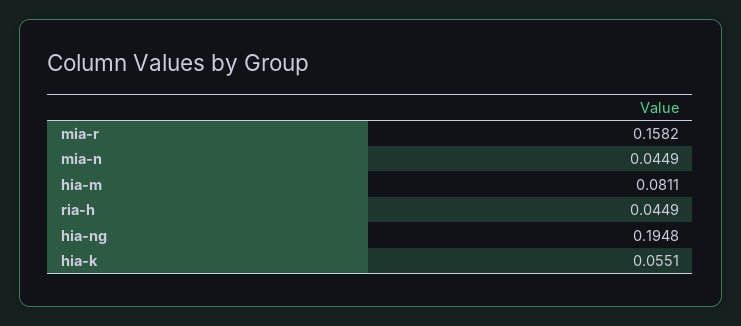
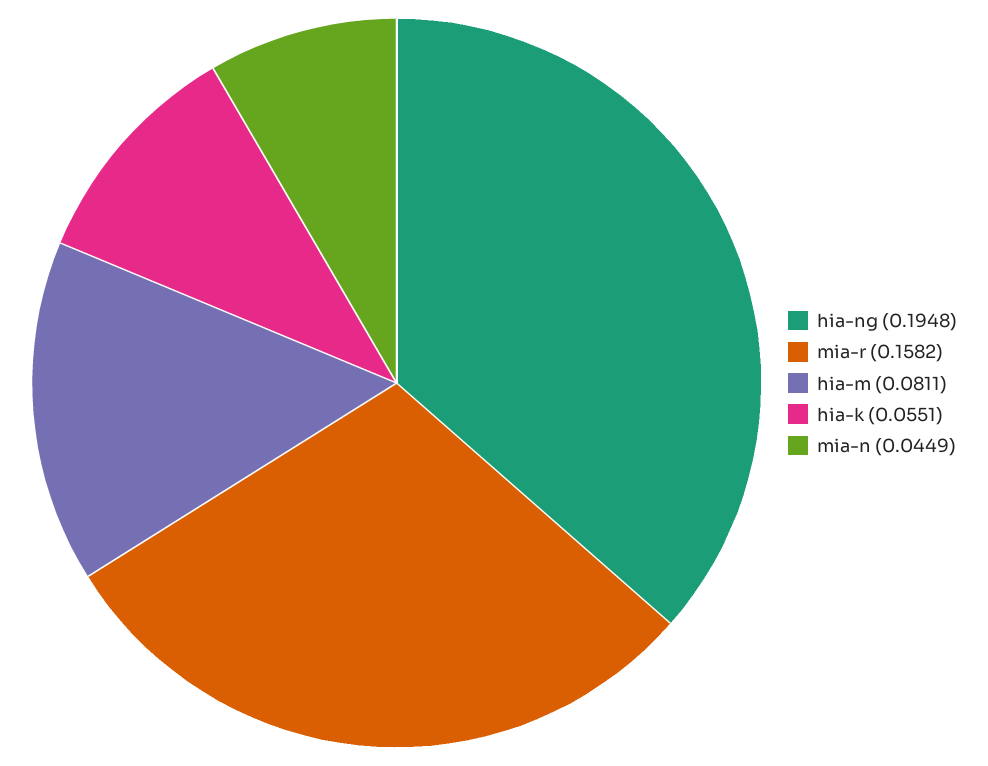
  {
    "mia-r": 0.1582,
    "mia-n": 0.0449,
    "hia-m": 0.0811,
-   "ria-h": 0.0449,
    "hia-ng": 0.1948,
    "hia-k": 0.0551
  }

